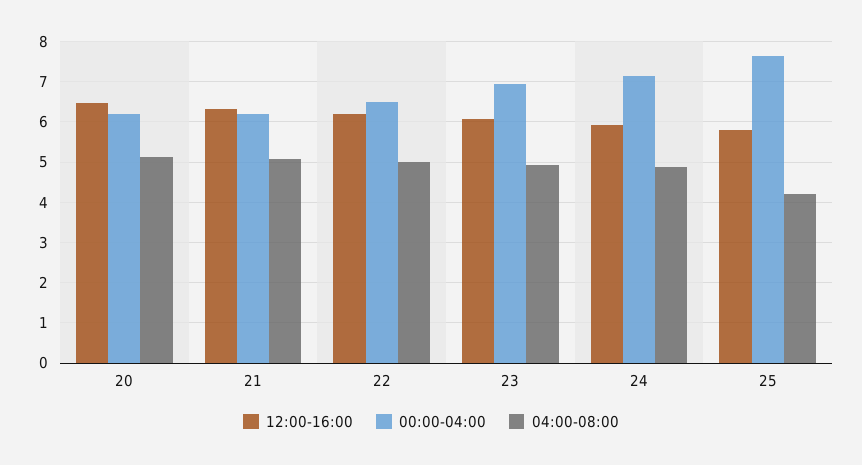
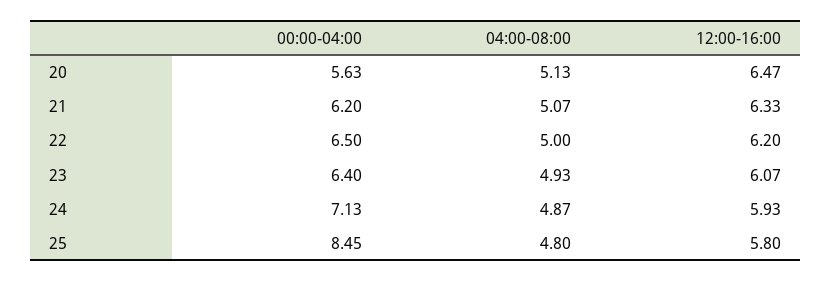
  {
    "12:00-16:00": {
      "20": 6.47,
      "21": 6.33,
      "22": 6.2,
      "23": 6.07,
      "24": 5.93,
      "25": 5.8
    },
    "00:00-04:00": {
-     "20": 6.2,
+     "20": 5.63,
      "21": 6.2,
      "22": 6.5,
-     "23": 7,
+     "23": 6.4,
      "24": 7.13,
-     "25": 7.6
+     "25": 8.45
    },
    "04:00-08:00": {
      "20": 5.13,
      "21": 5.07,
      "22": 5,
      "23": 4.93,
      "24": 4.87,
-     "25": 4.2
+     "25": 4.8
    }
  }

